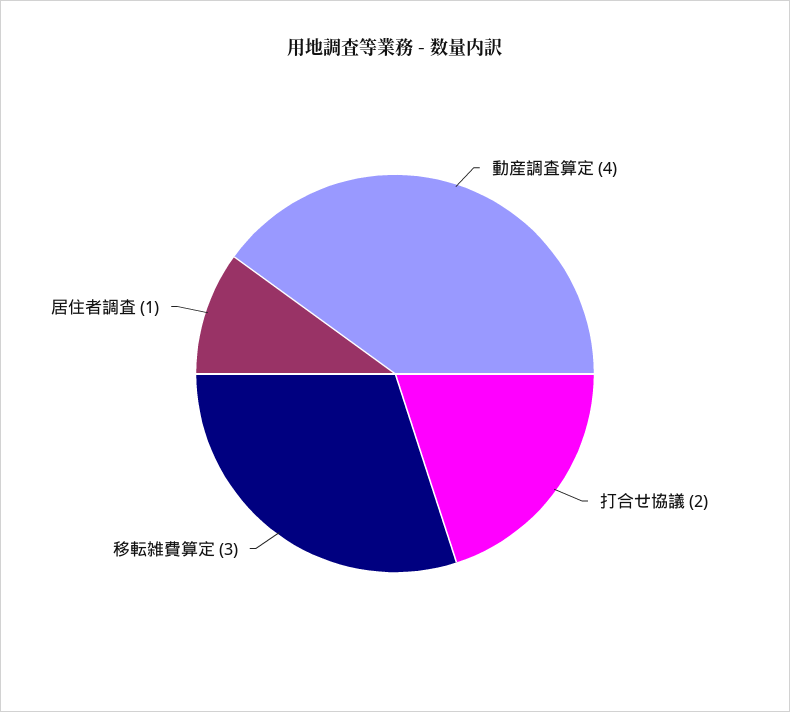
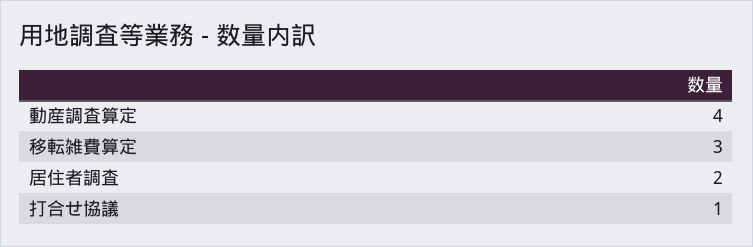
  {
    "動産調査算定": 4,
-   "打合せ協議": 2,
+   "打合せ協議": 1,
    "移転雑費算定": 3,
-   "居住者調査": 1
+   "居住者調査": 2
  }

